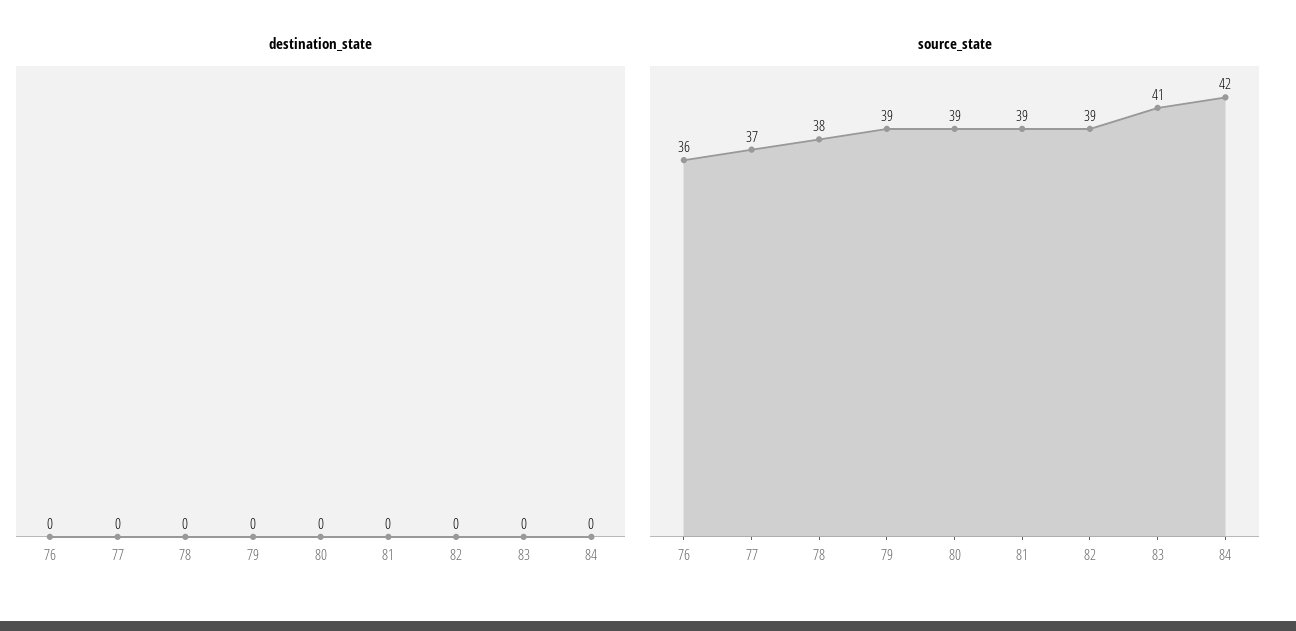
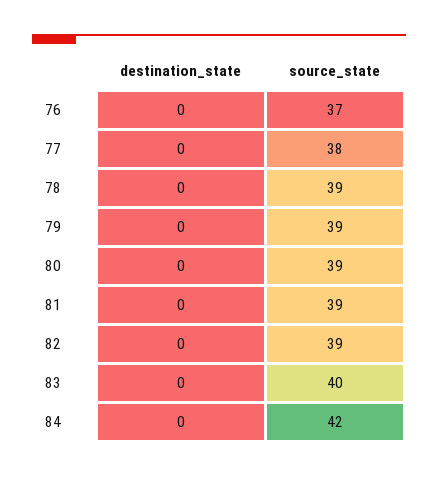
  {
    "destination_state": {
      "76": 0,
      "77": 0,
      "78": 0,
      "79": 0,
      "80": 0,
      "81": 0,
      "82": 0,
      "83": 0,
      "84": 0
    },
    "source_state": {
-     "76": 36,
+     "76": 37,
-     "77": 37,
+     "77": 38,
-     "78": 38,
+     "78": 39,
      "79": 39,
      "80": 39,
      "81": 39,
      "82": 39,
-     "83": 41,
+     "83": 40,
      "84": 42
    }
  }

